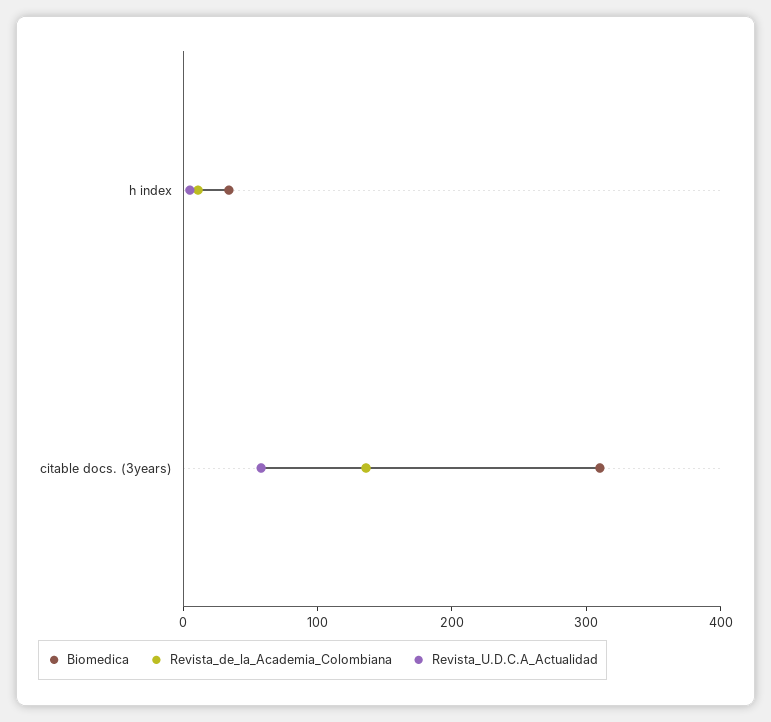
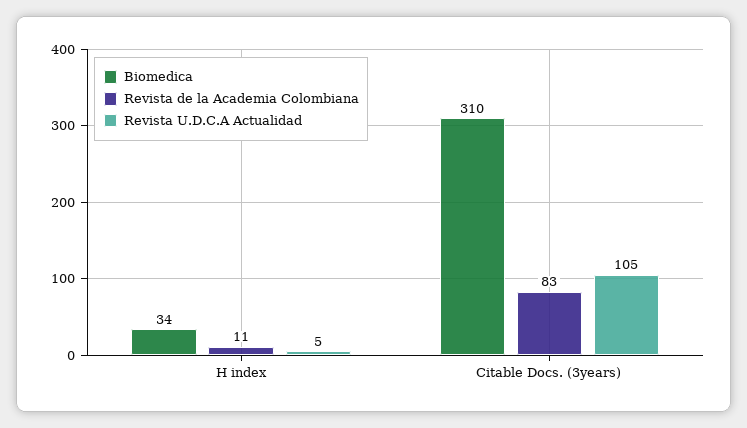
  {
    "Biomedica": {
      "h index": 34,
      "citable docs. (3years)": 310
    },
    "Revista_de_la_Academia_Colombiana": {
      "h index": 11,
-     "citable docs. (3years)": 140
+     "citable docs. (3years)": 83
    },
    "Revista_U.D.C.A_Actualidad": {
      "h index": 5,
-     "citable docs. (3years)": 60
+     "citable docs. (3years)": 105
    }
  }

